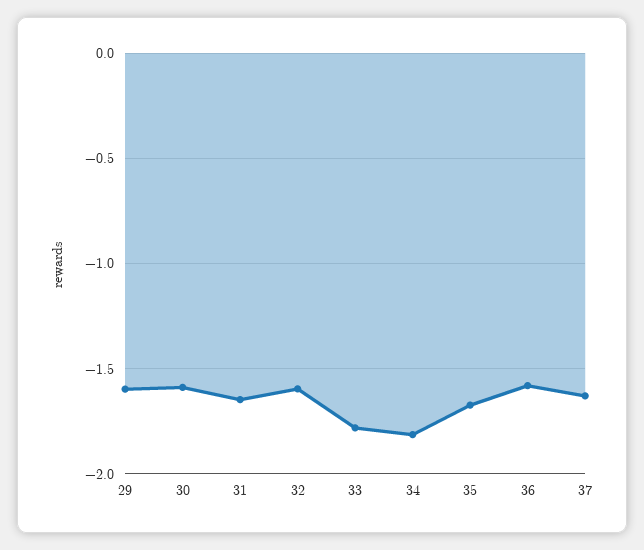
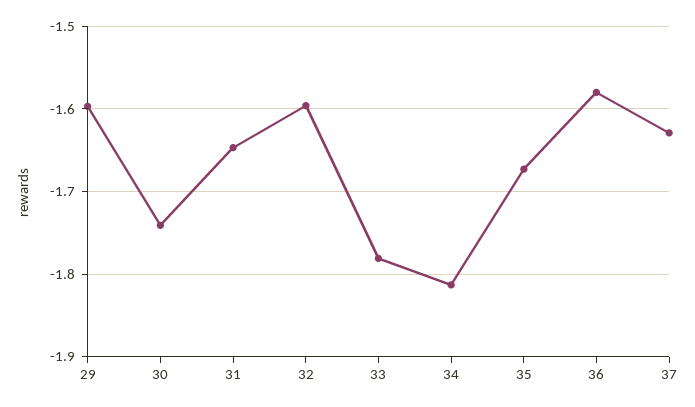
  {
    "29": -1.6,
-   "30": -1.6,
+   "30": -1.74,
    "31": -1.65,
    "32": -1.6,
    "33": -1.78,
    "34": -1.81,
    "35": -1.67,
    "36": -1.58,
    "37": -1.63
  }

